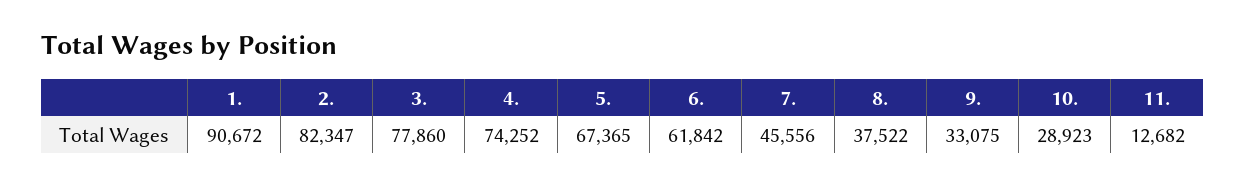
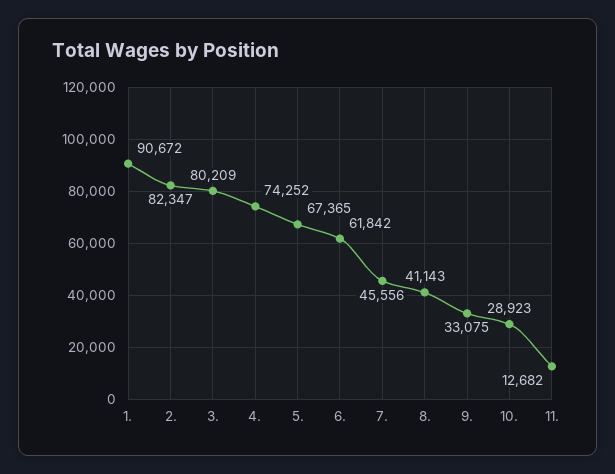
  {
    "1.": 90672,
    "2.": 82347,
-   "3.": 77860,
+   "3.": 80209,
    "4.": 74252,
    "5.": 67365,
    "6.": 61842,
    "7.": 45556,
-   "8.": 37522,
+   "8.": 41143,
    "9.": 33075,
    "10.": 28923,
    "11.": 12682
  }

